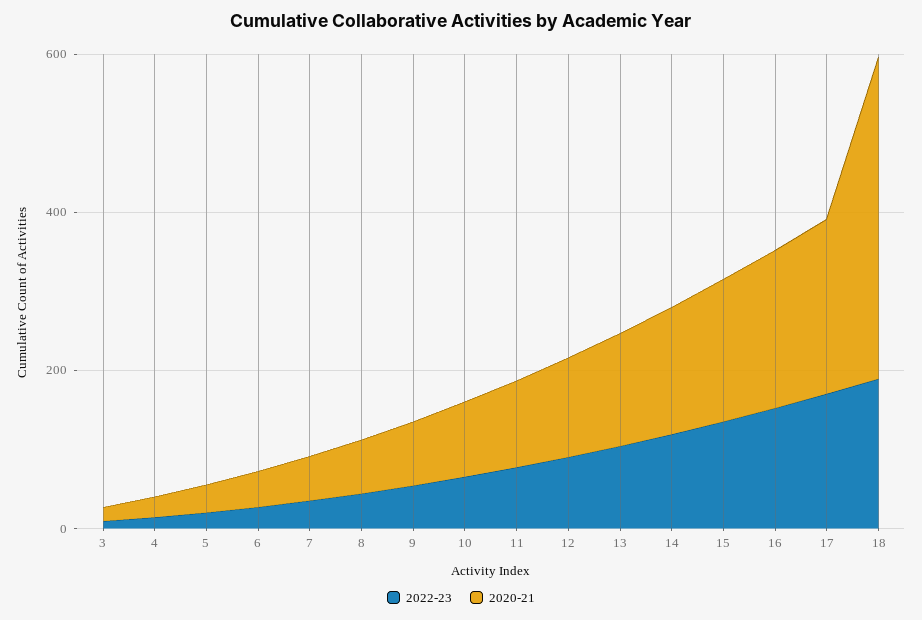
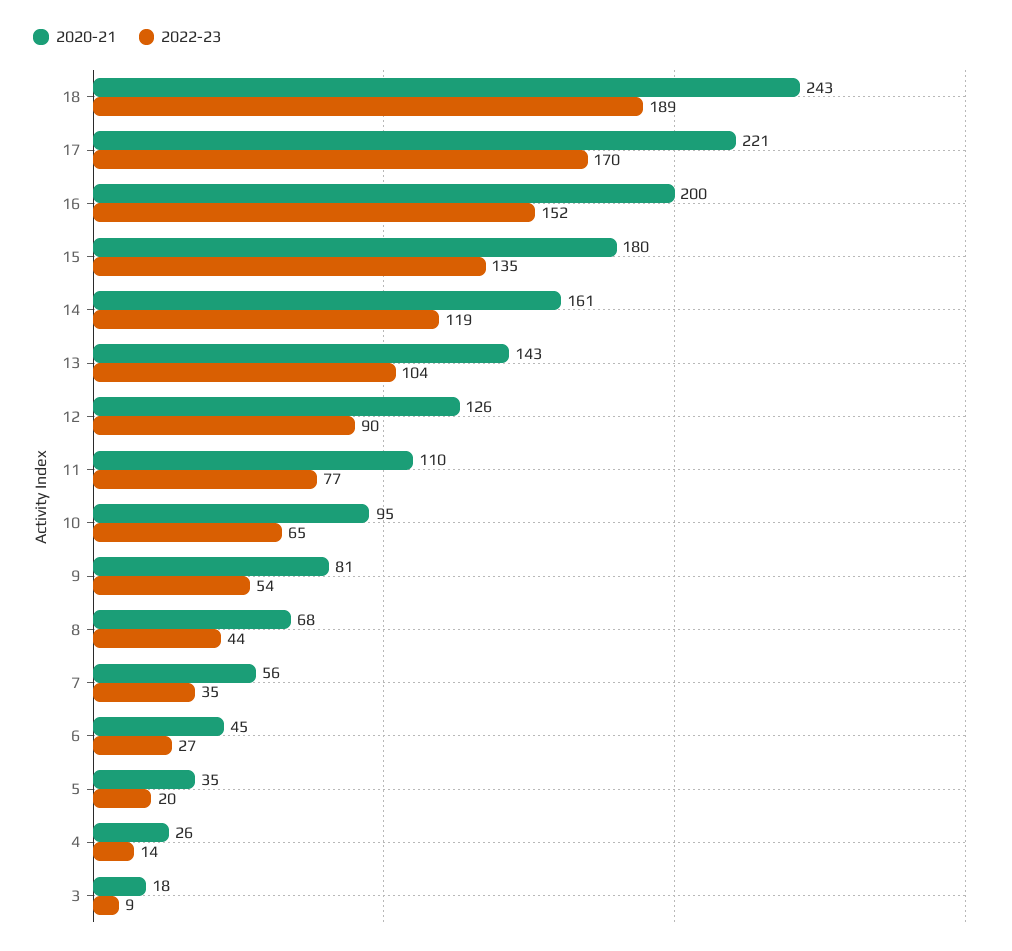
  {
    "2022-23": {
      "3": 9,
      "4": 14,
      "5": 20,
      "6": 27,
      "7": 35,
      "8": 44,
      "9": 54,
      "10": 65,
      "11": 77,
      "12": 90,
      "13": 104,
      "14": 119,
      "15": 135,
      "16": 152,
      "17": 170,
      "18": 189
    },
    "2020-21": {
      "3": 18,
      "4": 26,
      "5": 35,
      "6": 45,
      "7": 56,
      "8": 68,
      "9": 81,
      "10": 95,
      "11": 110,
      "12": 126,
      "13": 143,
      "14": 161,
      "15": 180,
      "16": 200,
      "17": 221,
-     "18": 400
+     "18": 243
    }
  }

